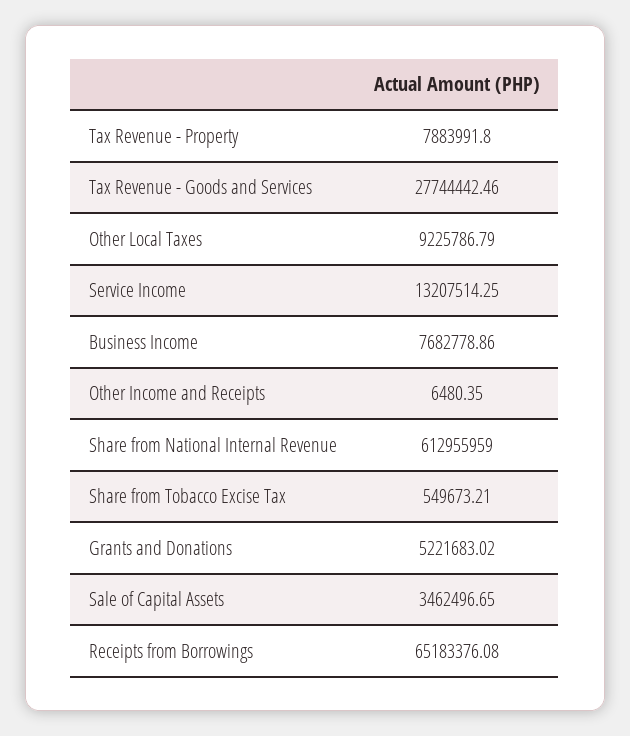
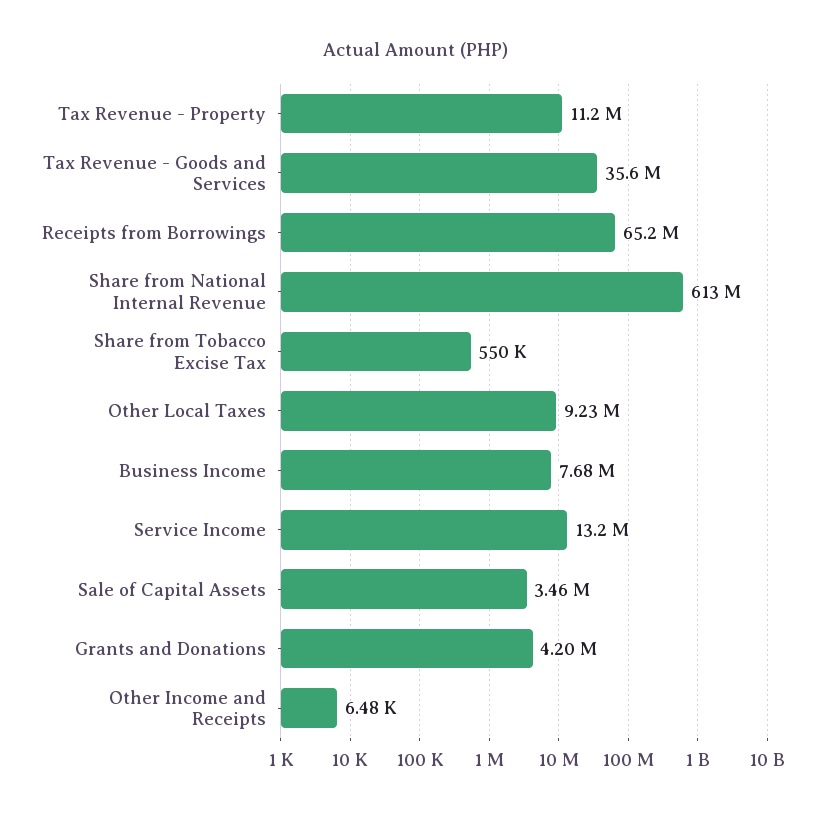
  {
-   "Tax Revenue - Property": 7883991.8,
+   "Tax Revenue - Property": 11200000,
-   "Tax Revenue - Goods and Services": 27744442.46,
+   "Tax Revenue - Goods and Services": 35600000,
    "Other Local Taxes": 9225786.79,
    "Service Income": 13207514.25,
    "Business Income": 7682778.86,
    "Other Income and Receipts": 6480.35,
    "Share from National Internal Revenue": 612955959,
    "Share from Tobacco Excise Tax": 549673.21,
-   "Grants and Donations": 5221683.02,
+   "Grants and Donations": 4200000,
    "Sale of Capital Assets": 3462496.65,
    "Receipts from Borrowings": 65183376.08
  }

